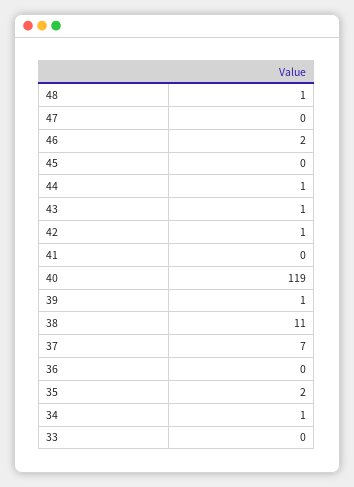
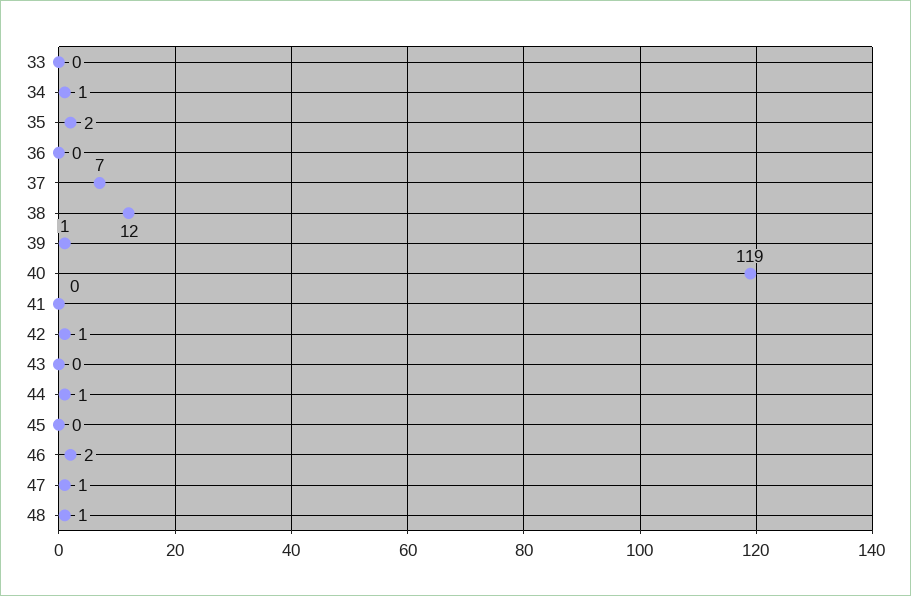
  {
    "48": 1,
-   "47": 0,
+   "47": 1,
    "46": 2,
    "45": 0,
    "44": 1,
-   "43": 1,
+   "43": 0,
    "42": 1,
    "41": 0,
    "40": 119,
    "39": 1,
-   "38": 11,
+   "38": 12,
    "37": 7,
    "36": 0,
    "35": 2,
    "34": 1,
    "33": 0
  }

